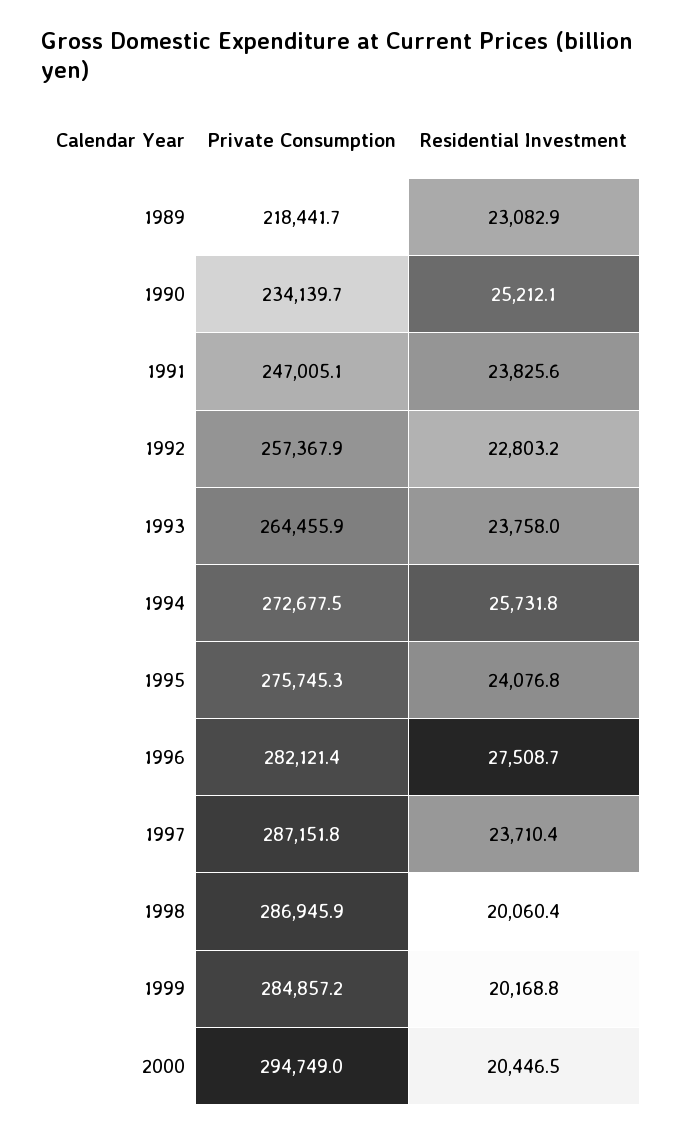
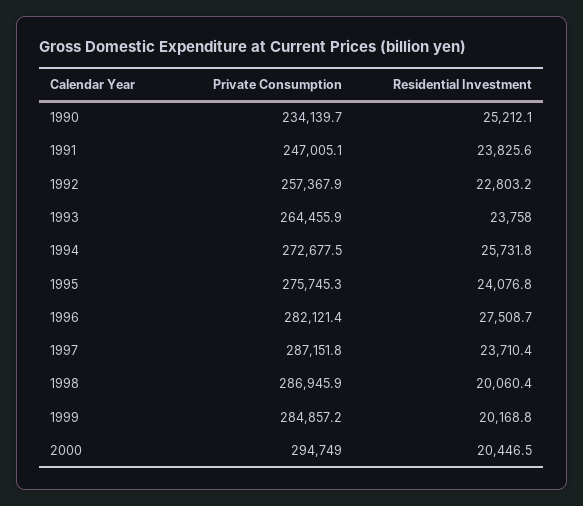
  {
    "Private Consumption": {
-     "1989": 218441.7,
      "1990": 234139.7,
      "1991": 247005.1,
      "1992": 257367.9,
      "1993": 264455.9,
      "1994": 272677.5,
      "1995": 275745.3,
      "1996": 282121.4,
      "1997": 287151.8,
      "1998": 286945.9,
      "1999": 284857.2,
      "2000": 294749
    },
    "Residential Investment": {
-     "1989": 23082.9,
      "1990": 25212.1,
      "1991": 23825.6,
      "1992": 22803.2,
      "1993": 23758,
      "1994": 25731.8,
      "1995": 24076.8,
      "1996": 27508.7,
      "1997": 23710.4,
      "1998": 20060.4,
      "1999": 20168.8,
      "2000": 20446.5
    }
  }

